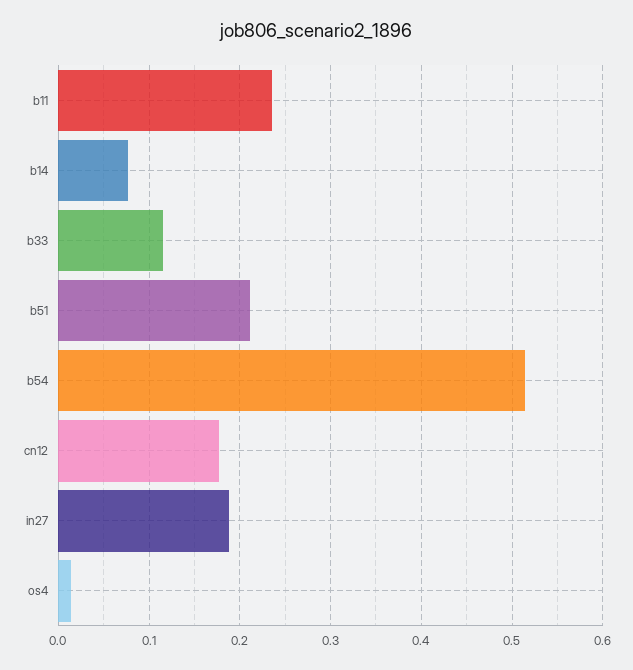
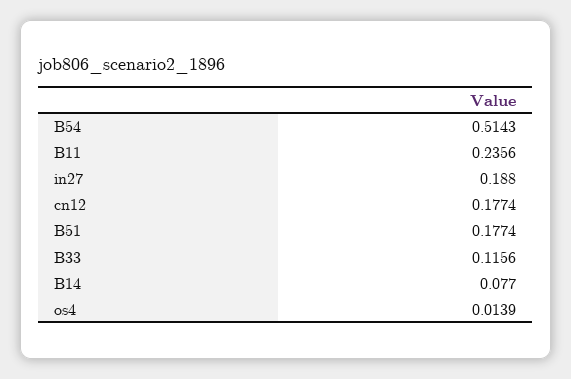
  {
    "b11": 0.2356,
    "b14": 0.077,
    "b33": 0.1156,
-   "b51": 0.21,
+   "b51": 0.1774,
    "b54": 0.5143,
    "cn12": 0.1774,
    "in27": 0.188,
    "os4": 0.0139
  }

